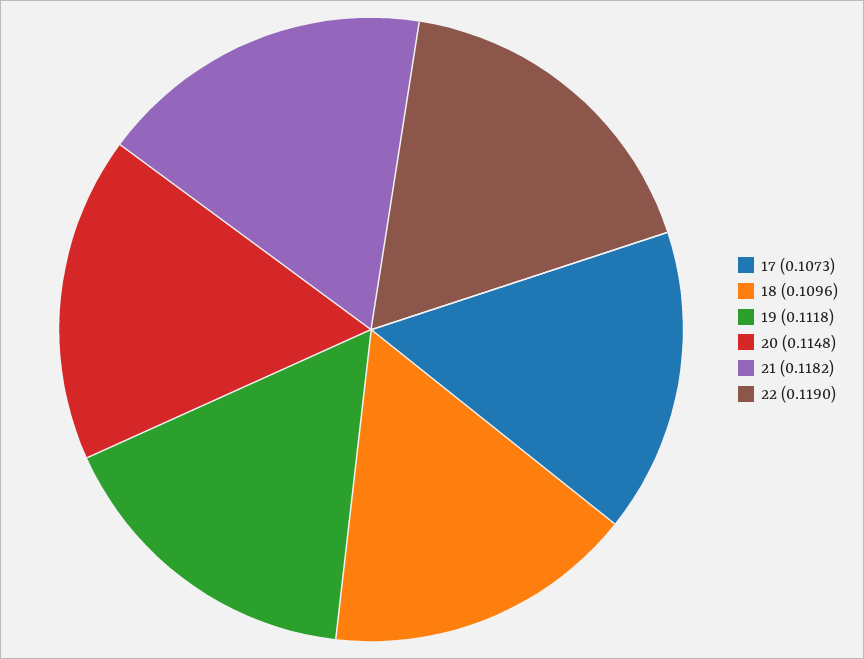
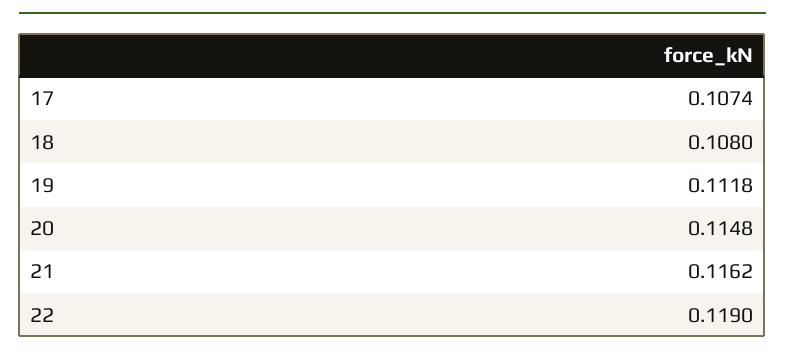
  {
-   "17": 0.1073,
+   "17": 0.1074,
-   "18": 0.1096,
+   "18": 0.108,
    "19": 0.1118,
    "20": 0.1148,
-   "21": 0.1182,
+   "21": 0.1162,
    "22": 0.119
  }

